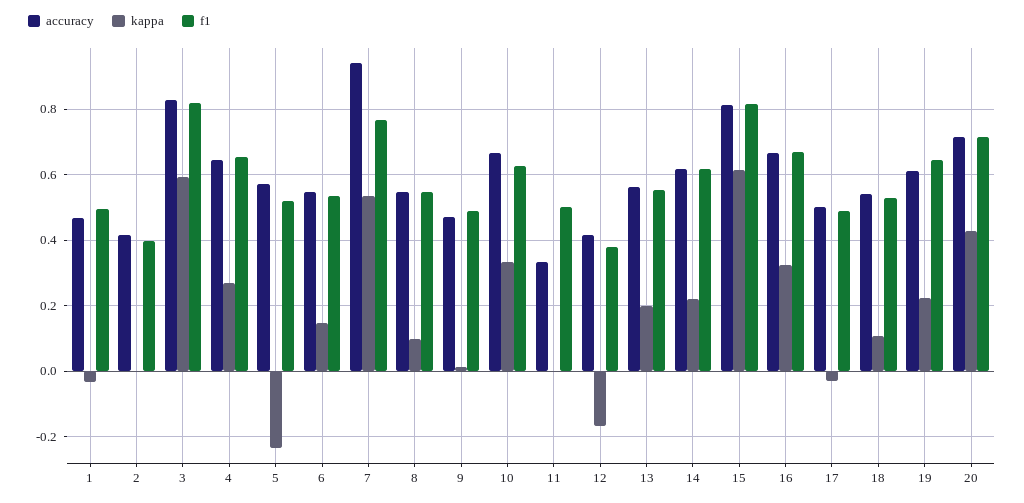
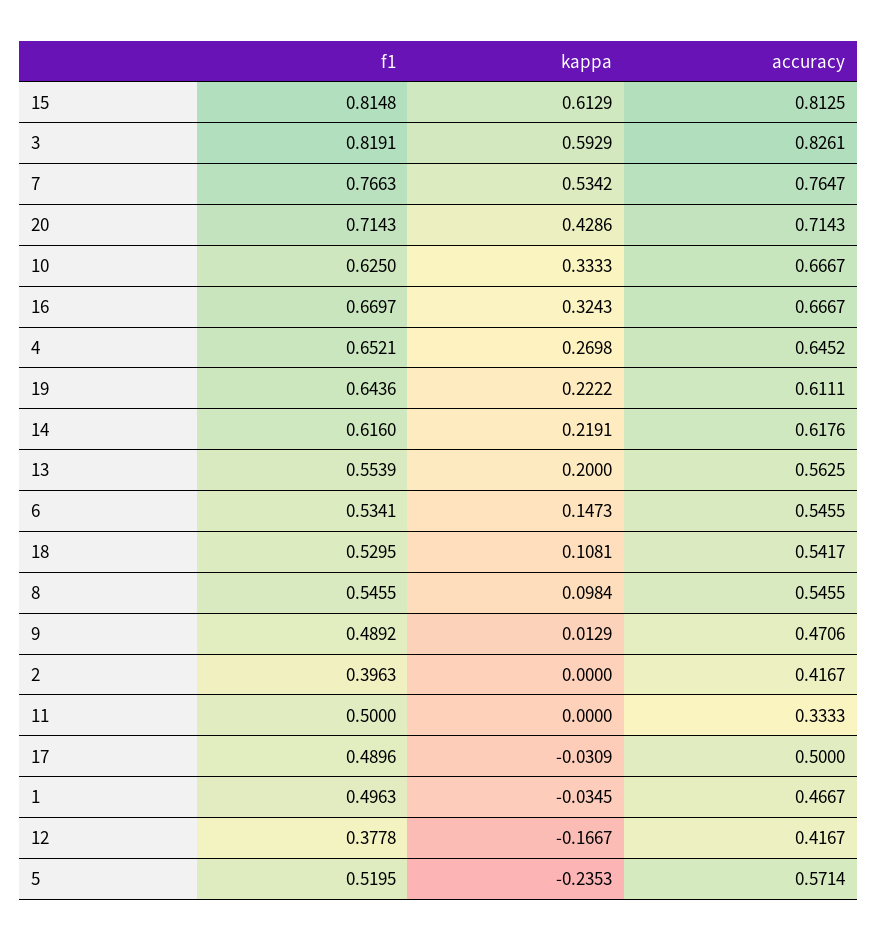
  {
    "accuracy": {
      "1": 0.4667,
      "2": 0.4167,
      "3": 0.8261,
      "4": 0.6452,
      "5": 0.5714,
      "6": 0.5455,
-     "7": 0.94,
+     "7": 0.7647,
      "8": 0.5455,
      "9": 0.4706,
      "10": 0.6667,
      "11": 0.3333,
      "12": 0.4167,
      "13": 0.5625,
      "14": 0.6176,
      "15": 0.8125,
      "16": 0.6667,
      "17": 0.5,
      "18": 0.5417,
      "19": 0.6111,
      "20": 0.7143
    },
    "kappa": {
      "1": -0.0345,
      "2": 0,
      "3": 0.5929,
      "4": 0.2698,
      "5": -0.2353,
      "6": 0.1473,
      "7": 0.5342,
      "8": 0.0984,
      "9": 0.0129,
      "10": 0.3333,
      "11": 0,
      "12": -0.1667,
      "13": 0.2,
      "14": 0.2191,
      "15": 0.6129,
      "16": 0.3243,
      "17": -0.0309,
      "18": 0.1081,
      "19": 0.2222,
      "20": 0.4286
    },
    "f1": {
      "1": 0.4963,
      "2": 0.3963,
      "3": 0.8191,
      "4": 0.6521,
      "5": 0.5195,
      "6": 0.5341,
      "7": 0.7663,
      "8": 0.5455,
      "9": 0.4892,
      "10": 0.625,
      "11": 0.5,
      "12": 0.3778,
      "13": 0.5539,
      "14": 0.616,
      "15": 0.8148,
      "16": 0.6697,
      "17": 0.4896,
      "18": 0.5295,
      "19": 0.6436,
      "20": 0.7143
    }
  }

